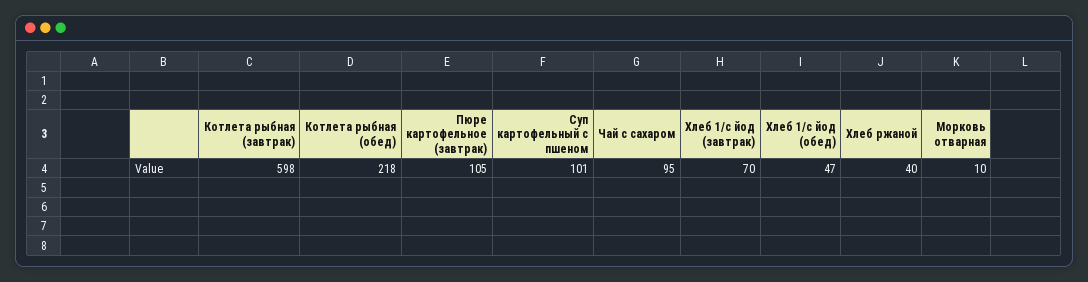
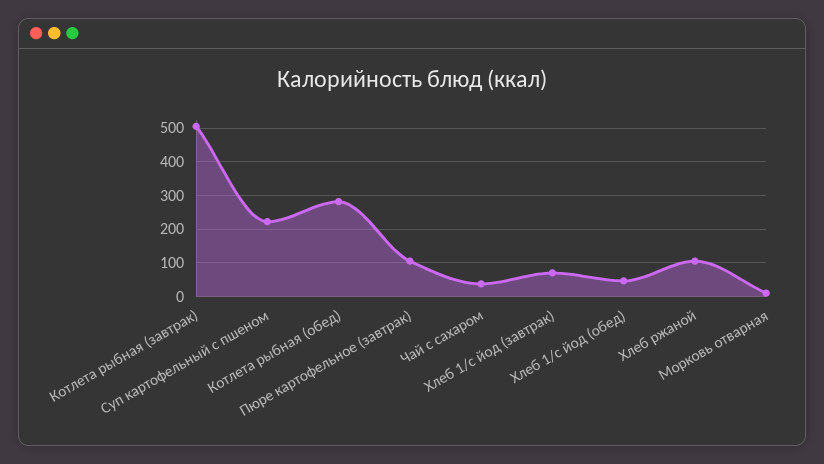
  {
-   "Котлета рыбная (завтрак)": 598,
+   "Котлета рыбная (завтрак)": 500,
-   "Котлета рыбная (обед)": 218,
+   "Котлета рыбная (обед)": 280,
    "Пюре картофельное (завтрак)": 105,
-   "Суп картофельный с пшеном": 101,
+   "Суп картофельный с пшеном": 220,
-   "Чай с сахаром": 95,
+   "Чай с сахаром": 40,
    "Хлеб 1/с йод (завтрак)": 70,
    "Хлеб 1/с йод (обед)": 47,
-   "Хлеб ржаной": 40,
+   "Хлеб ржаной": 100,
    "Морковь отварная": 10
  }

